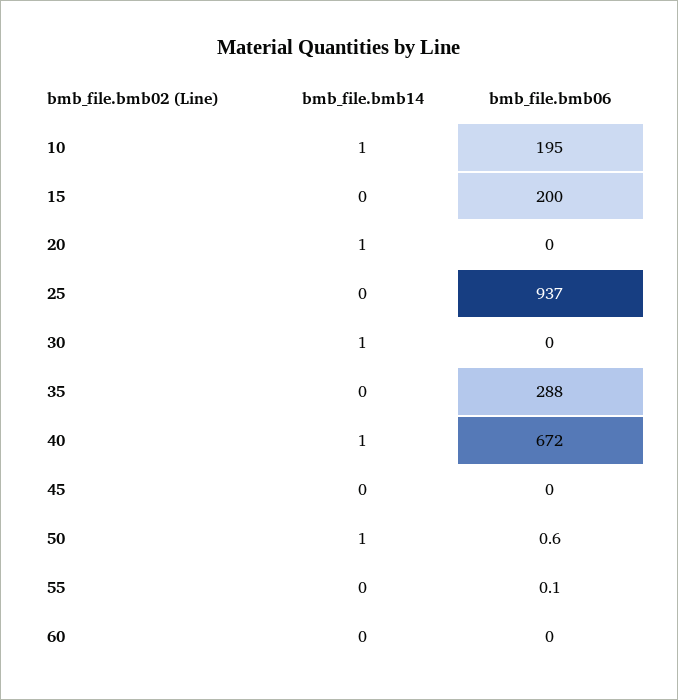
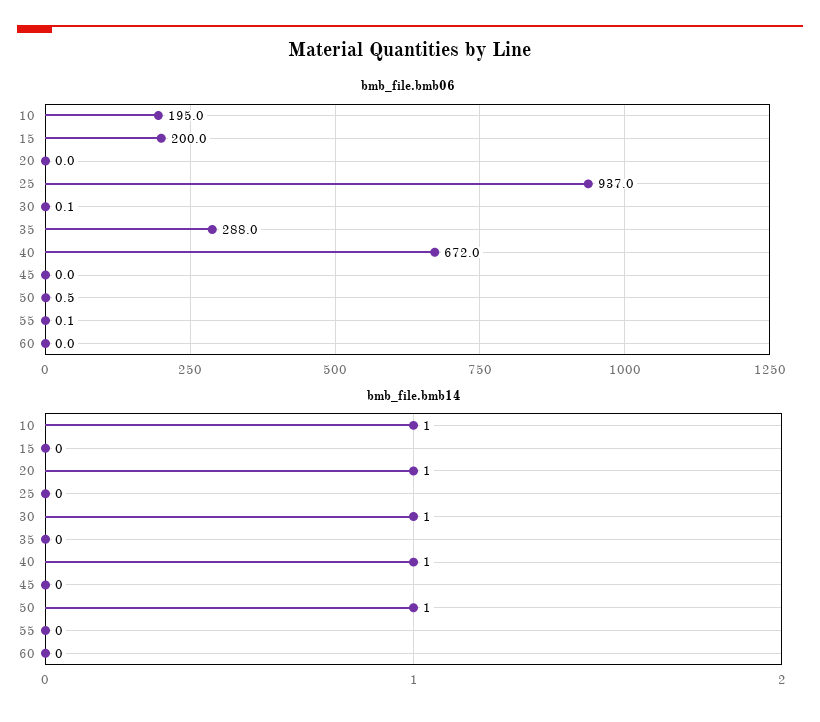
  {
    "bmb_file.bmb14": {
      "10": 1,
      "15": 0,
      "20": 1,
      "25": 0,
      "30": 1,
      "35": 0,
      "40": 1,
      "45": 0,
      "50": 1,
      "55": 0,
      "60": 0
    },
    "bmb_file.bmb06": {
      "10": 195,
      "15": 200,
      "20": 0,
      "25": 937,
-     "30": 0,
+     "30": 0.1,
      "35": 288,
      "40": 672,
      "45": 0,
-     "50": 0.6,
+     "50": 0.5,
      "55": 0.1,
      "60": 0
    }
  }

